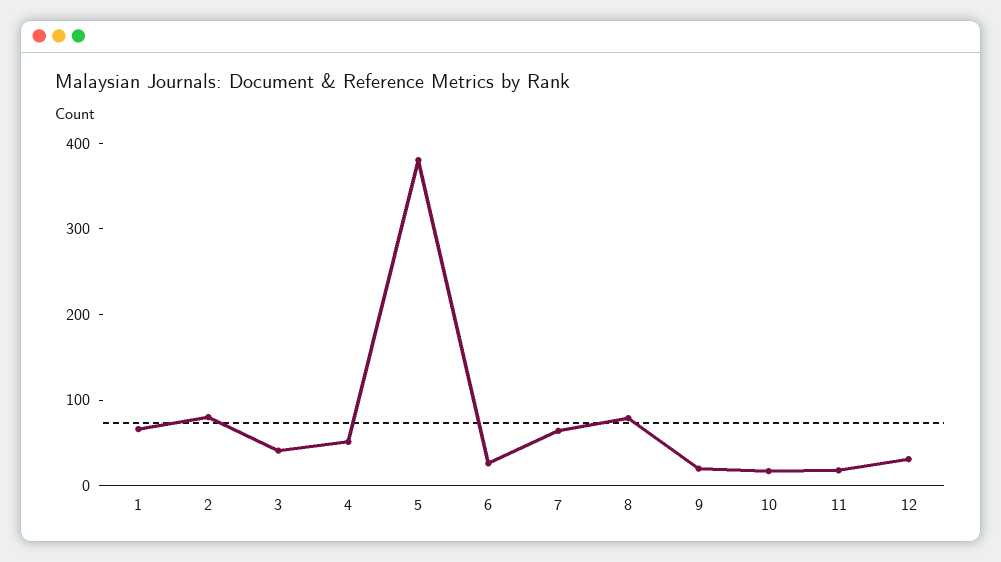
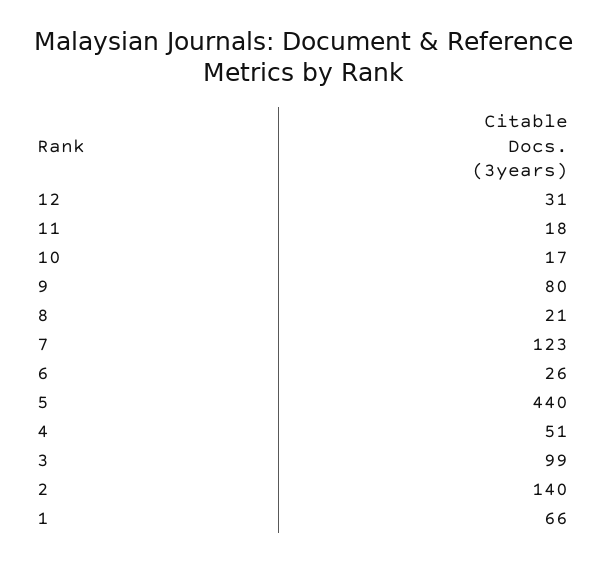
  {
    "1": 66,
-   "2": 80,
+   "2": 140,
-   "3": 40,
+   "3": 99,
    "4": 51,
-   "5": 380,
+   "5": 440,
    "6": 26,
-   "7": 60,
+   "7": 123,
-   "8": 80,
+   "8": 21,
-   "9": 20,
+   "9": 80,
    "10": 17,
    "11": 18,
    "12": 31
  }

